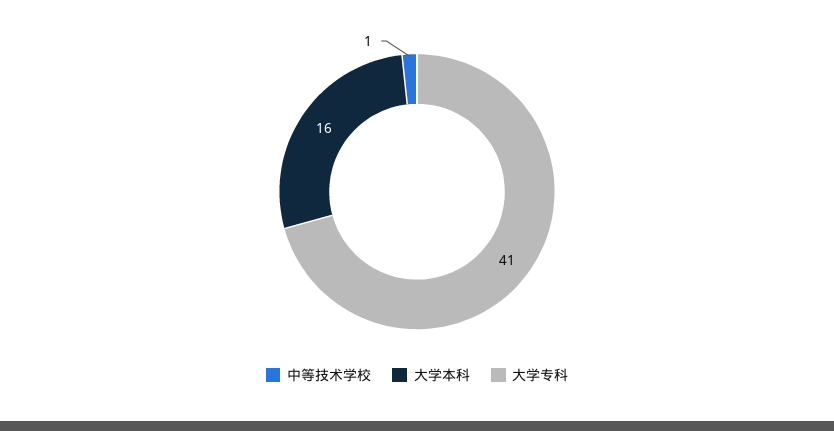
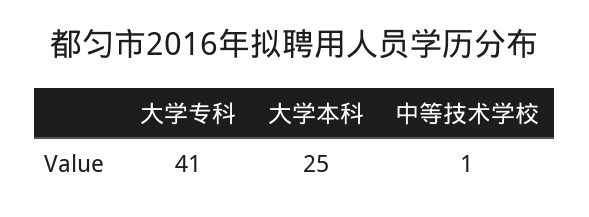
  {
    "中等技术学校": 1,
-   "大学本科": 16,
+   "大学本科": 25,
    "大学专科": 41
  }

